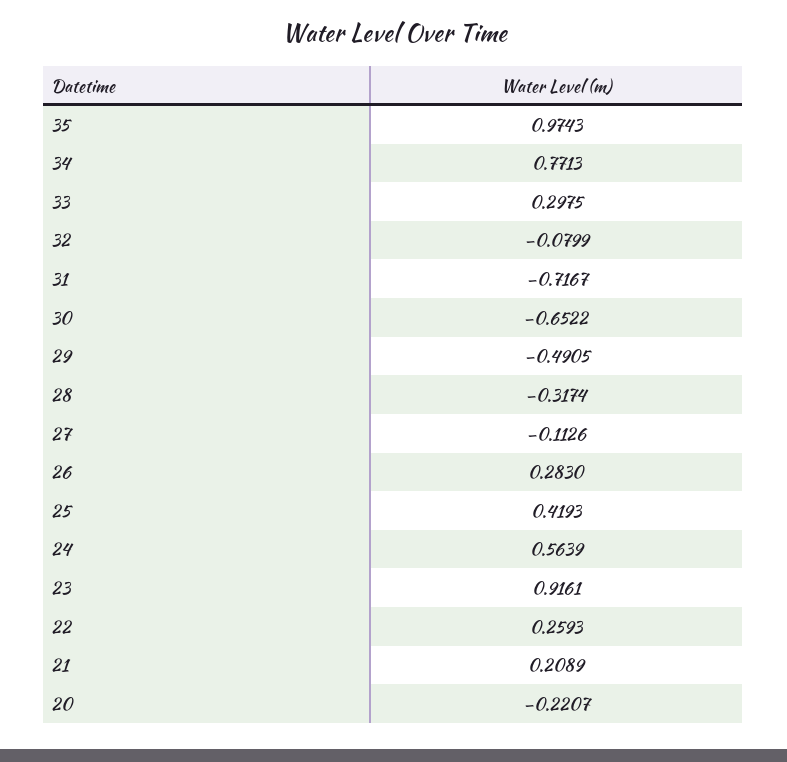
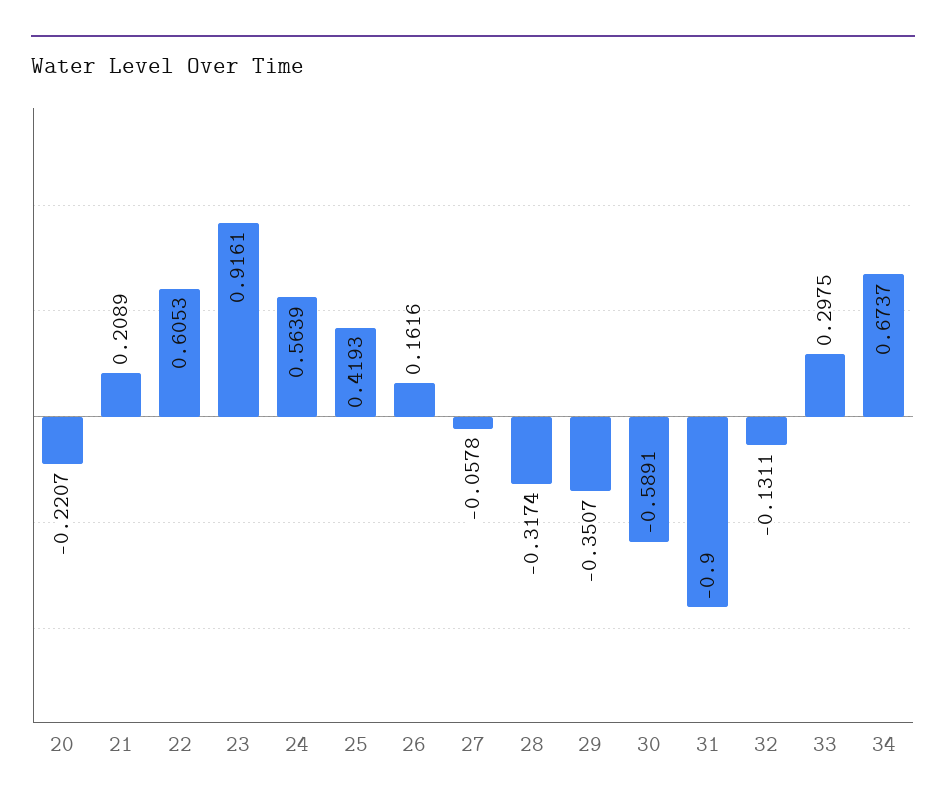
  {
-   "35": 0.9743,
-   "34": 0.7713,
+   "34": 0.6737,
    "33": 0.2975,
-   "32": -0.0799,
+   "32": -0.1311,
-   "31": -0.7167,
+   "31": -0.9,
-   "30": -0.6522,
+   "30": -0.5891,
-   "29": -0.4905,
+   "29": -0.3507,
    "28": -0.3174,
-   "27": -0.1126,
+   "27": -0.0578,
-   "26": 0.283,
+   "26": 0.1616,
    "25": 0.4193,
    "24": 0.5639,
    "23": 0.9161,
-   "22": 0.2593,
+   "22": 0.6053,
    "21": 0.2089,
    "20": -0.2207
  }

